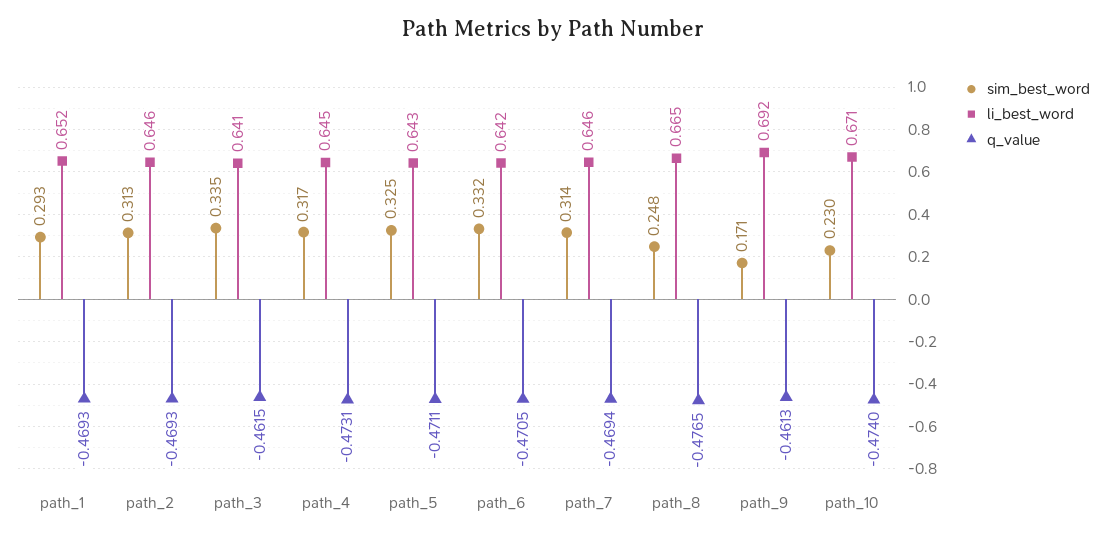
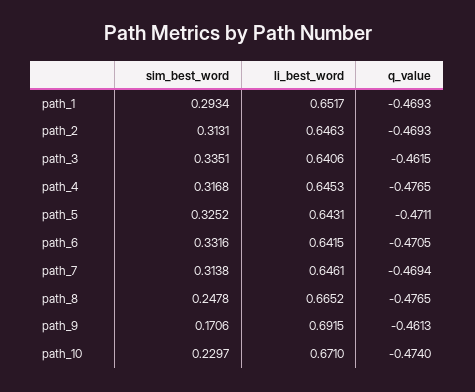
  {
    "sim_best_word": {
      "path_1": 0.2934,
      "path_2": 0.3131,
      "path_3": 0.3351,
      "path_4": 0.3168,
      "path_5": 0.3252,
      "path_6": 0.3316,
      "path_7": 0.3138,
      "path_8": 0.2478,
      "path_9": 0.1706,
      "path_10": 0.2297
    },
    "li_best_word": {
      "path_1": 0.6517,
      "path_2": 0.6463,
      "path_3": 0.6406,
      "path_4": 0.6453,
      "path_5": 0.6431,
      "path_6": 0.6415,
      "path_7": 0.6461,
      "path_8": 0.6652,
      "path_9": 0.6915,
      "path_10": 0.671
    },
    "q_value": {
      "path_1": -0.4693,
      "path_2": -0.4693,
      "path_3": -0.4615,
-     "path_4": -0.4731,
+     "path_4": -0.4765,
      "path_5": -0.4711,
      "path_6": -0.4705,
      "path_7": -0.4694,
      "path_8": -0.4765,
      "path_9": -0.4613,
      "path_10": -0.474
    }
  }

